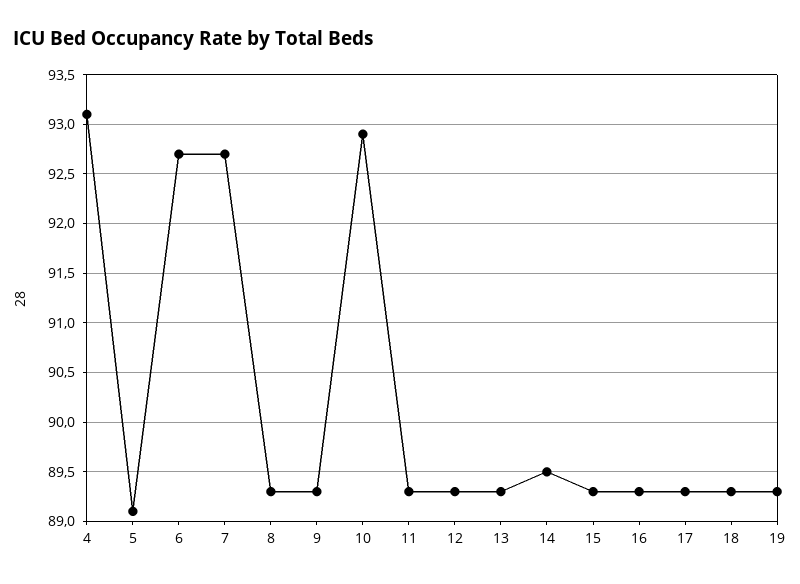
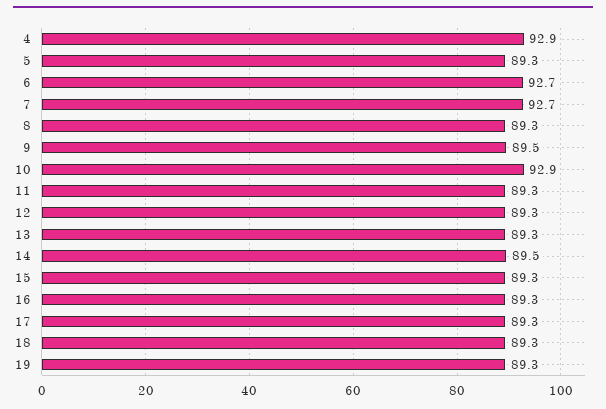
  {
-   "4": 93.1,
+   "4": 92.9,
-   "5": 89.1,
+   "5": 89.3,
    "6": 92.7,
    "7": 92.7,
    "8": 89.3,
-   "9": 89.3,
+   "9": 89.5,
    "10": 92.9,
    "11": 89.3,
    "12": 89.3,
    "13": 89.3,
    "14": 89.5,
    "15": 89.3,
    "16": 89.3,
    "17": 89.3,
    "18": 89.3,
    "19": 89.3
  }

